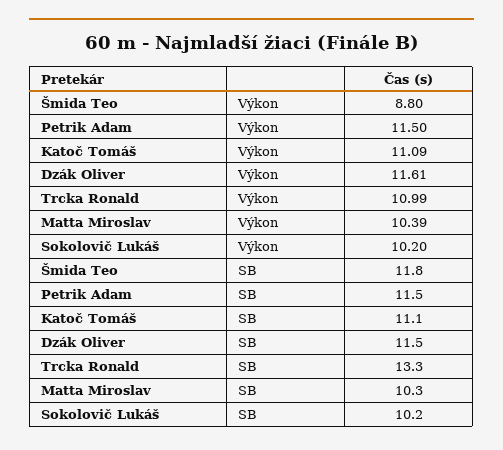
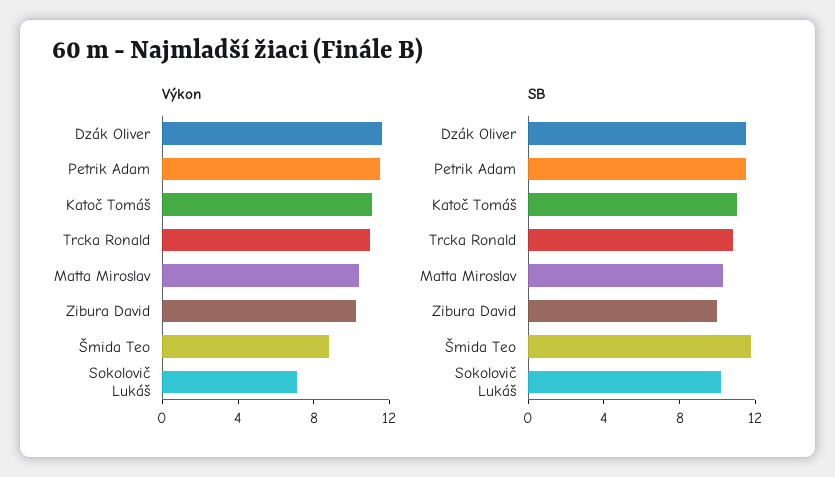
  {
    "Výkon": {
      "Šmida Teo": 8.8,
      "Petrik Adam": 11.5,
      "Katoč Tomáš": 11.09,
      "Dzák Oliver": 11.61,
      "Trcka Ronald": 10.99,
      "Matta Miroslav": 10.39,
-     "Sokolovič Lukáš": 10.2
+     "Sokolovič Lukáš": 7,
+     "Zibura David": 10
    },
    "SB": {
      "Šmida Teo": 11.8,
      "Petrik Adam": 11.5,
      "Katoč Tomáš": 11.1,
      "Dzák Oliver": 11.5,
-     "Trcka Ronald": 13.3,
+     "Trcka Ronald": 11,
      "Matta Miroslav": 10.3,
-     "Sokolovič Lukáš": 10.2
+     "Sokolovič Lukáš": 10.2,
+     "Zibura David": 10
    }
  }

